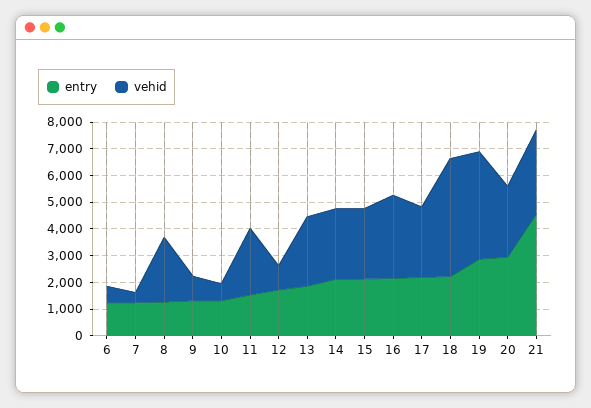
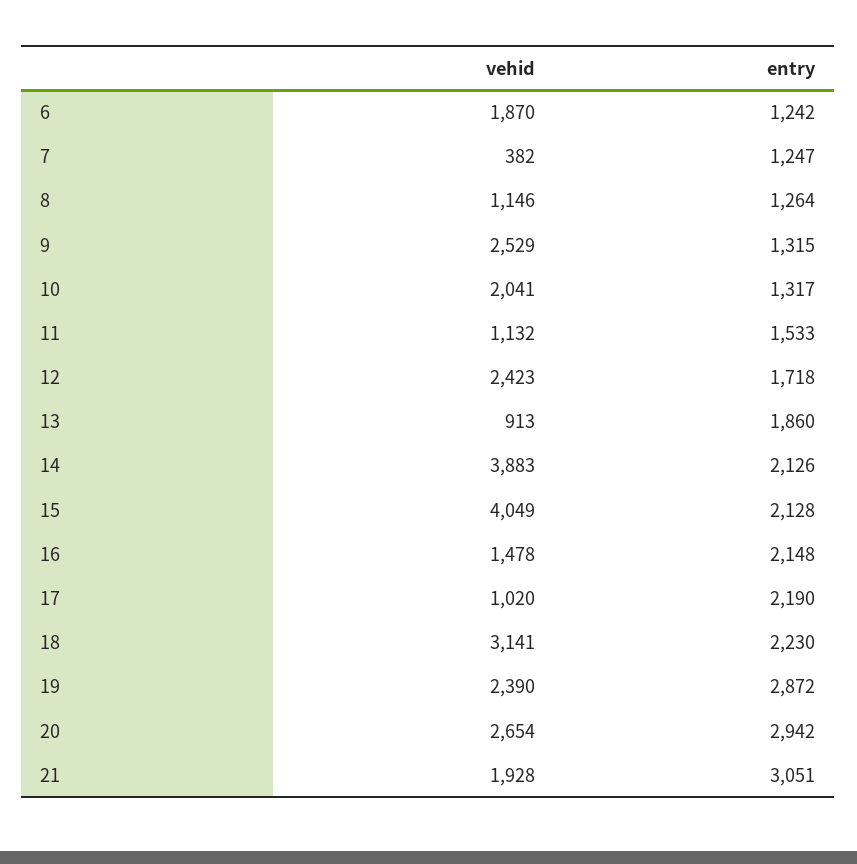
  {
    "entry": {
      "6": 1242,
      "7": 1247,
      "8": 1264,
      "9": 1315,
      "10": 1317,
      "11": 1533,
      "12": 1718,
      "13": 1860,
      "14": 2126,
      "15": 2128,
      "16": 2148,
      "17": 2190,
      "18": 2230,
      "19": 2872,
      "20": 2942,
-     "21": 4500
+     "21": 3051
    },
    "vehid": {
-     "6": 500,
+     "6": 1870,
      "7": 382,
-     "8": 2500,
+     "8": 1146,
-     "9": 1000,
+     "9": 2529,
-     "10": 500,
+     "10": 2041,
-     "11": 2500,
+     "11": 1132,
-     "12": 1000,
+     "12": 2423,
-     "13": 2500,
+     "13": 913,
-     "14": 2500,
+     "14": 3883,
-     "15": 2500,
+     "15": 4049,
-     "16": 3000,
+     "16": 1478,
-     "17": 2500,
+     "17": 1020,
-     "18": 4500,
+     "18": 3141,
-     "19": 4000,
+     "19": 2390,
      "20": 2654,
-     "21": 3000
+     "21": 1928
    }
  }

